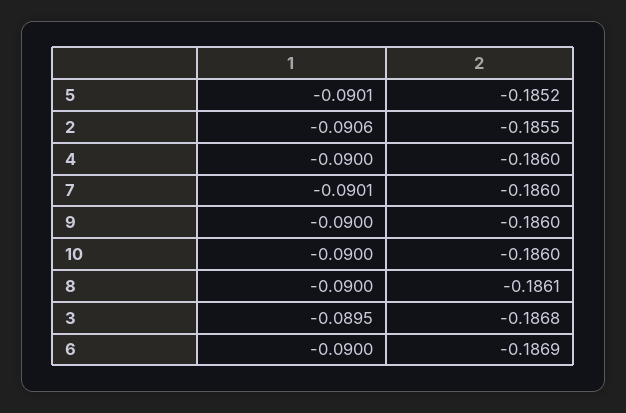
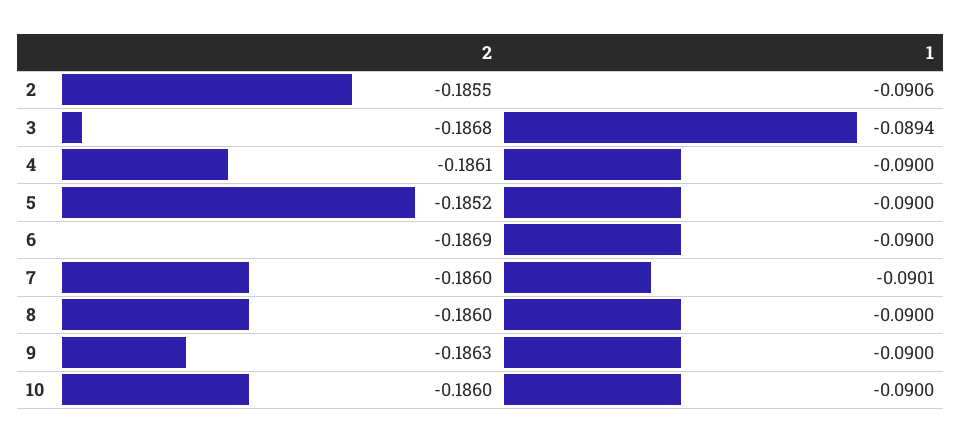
  {
    "1": {
-     "5": -0.0901,
+     "5": -0.09,
      "2": -0.0906,
      "4": -0.09,
      "7": -0.0901,
      "9": -0.09,
      "10": -0.09,
      "8": -0.09,
-     "3": -0.0895,
+     "3": -0.0894,
      "6": -0.09
    },
    "2": {
      "5": -0.1852,
      "2": -0.1855,
-     "4": -0.186,
+     "4": -0.1861,
      "7": -0.186,
-     "9": -0.186,
+     "9": -0.1863,
      "10": -0.186,
-     "8": -0.1861,
+     "8": -0.186,
      "3": -0.1868,
      "6": -0.1869
    }
  }

